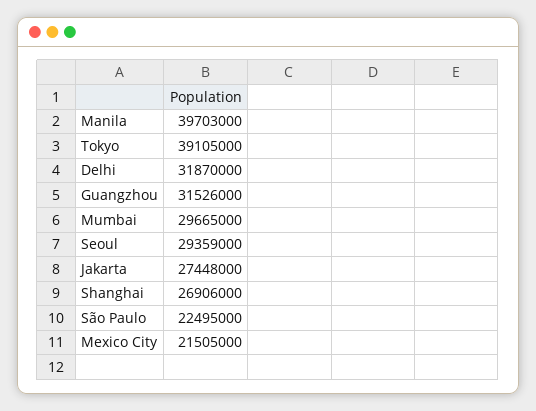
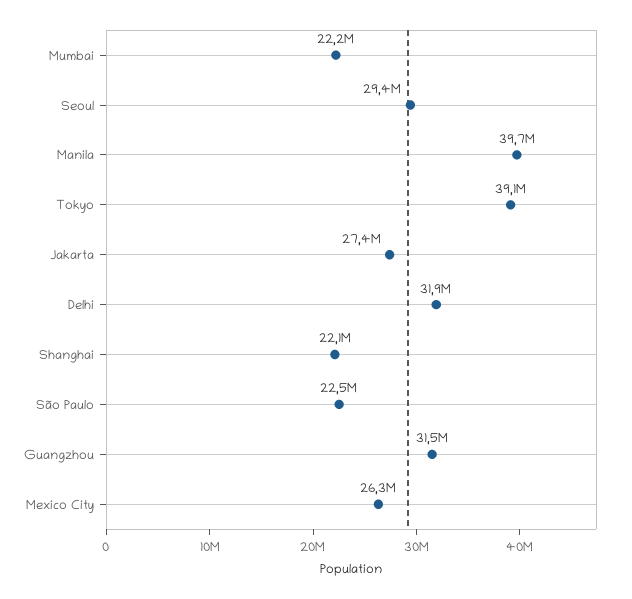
  {
    "Manila": 39703000,
    "Tokyo": 39105000,
    "Delhi": 31870000,
    "Guangzhou": 31526000,
-   "Mumbai": 29665000,
+   "Mumbai": 22200000,
    "Seoul": 29359000,
    "Jakarta": 27448000,
-   "Shanghai": 26906000,
+   "Shanghai": 22100000,
    "São Paulo": 22495000,
-   "Mexico City": 21505000
+   "Mexico City": 26300000
  }

